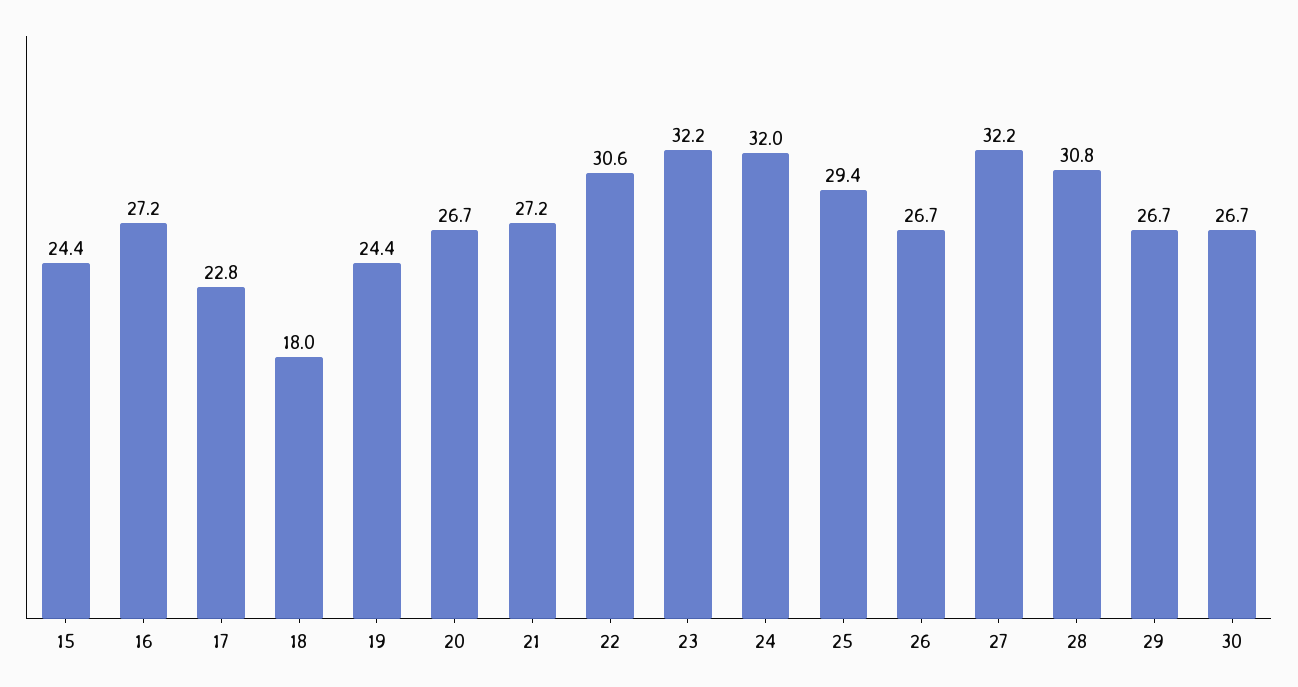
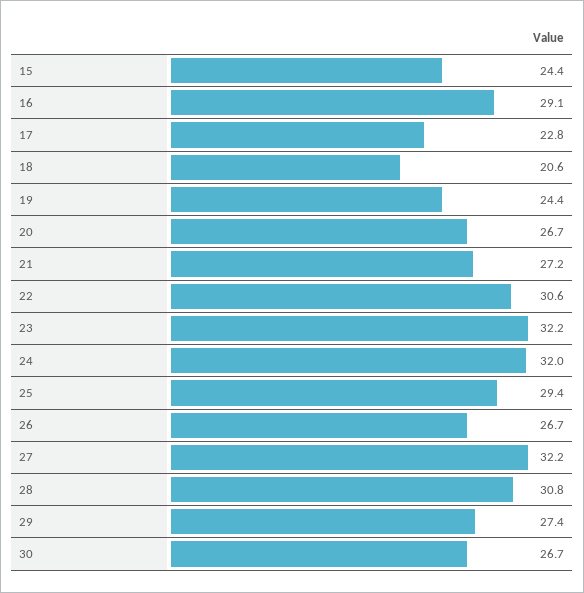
  {
    "15": 24.4,
-   "16": 27.2,
+   "16": 29.1,
    "17": 22.8,
-   "18": 18,
+   "18": 20.6,
    "19": 24.4,
    "20": 26.7,
    "21": 27.2,
    "22": 30.6,
    "23": 32.2,
    "24": 32,
    "25": 29.4,
    "26": 26.7,
    "27": 32.2,
    "28": 30.8,
-   "29": 26.7,
+   "29": 27.4,
    "30": 26.7
  }

